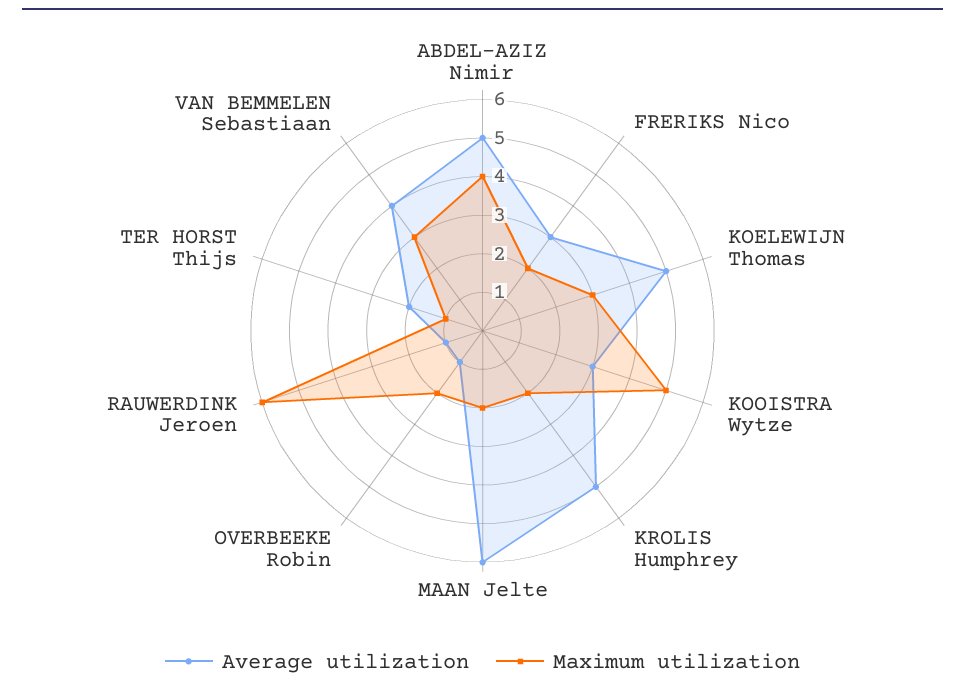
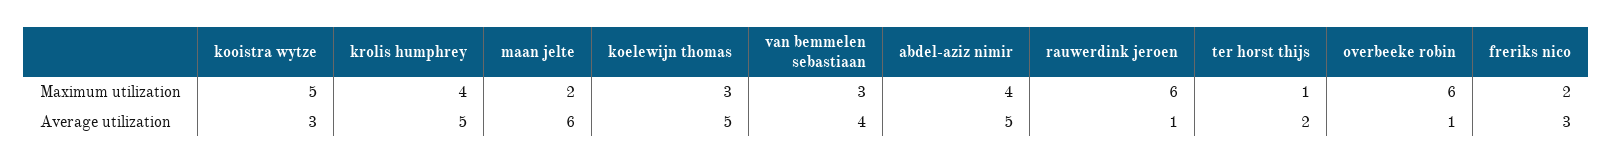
  {
    "Average utilization": {
      "ABDEL-AZIZ Nimir": 5,
      "FRERIKS Nico": 3,
      "KOELEWIJN Thomas": 5,
      "KOOISTRA Wytze": 3,
      "KROLIS Humphrey": 5,
      "MAAN Jelte": 6,
      "OVERBEEKE Robin": 1,
      "RAUWERDINK Jeroen": 1,
      "TER HORST Thijs": 2,
      "VAN BEMMELEN Sebastiaan": 4
    },
    "Maximum utilization": {
      "ABDEL-AZIZ Nimir": 4,
      "FRERIKS Nico": 2,
      "KOELEWIJN Thomas": 3,
      "KOOISTRA Wytze": 5,
-     "KROLIS Humphrey": 2,
+     "KROLIS Humphrey": 4,
      "MAAN Jelte": 2,
-     "OVERBEEKE Robin": 2,
+     "OVERBEEKE Robin": 6,
      "RAUWERDINK Jeroen": 6,
      "TER HORST Thijs": 1,
      "VAN BEMMELEN Sebastiaan": 3
    }
  }

